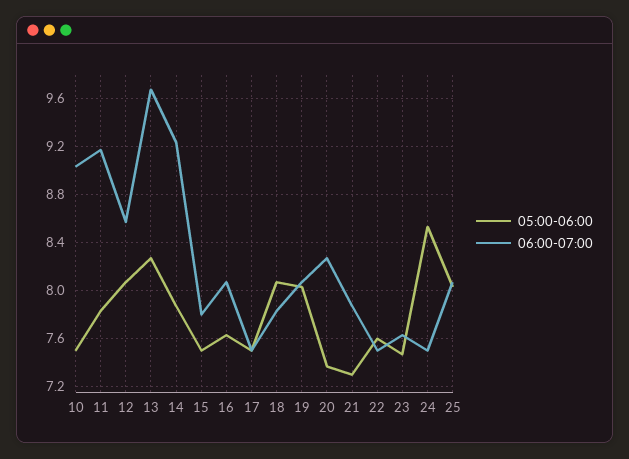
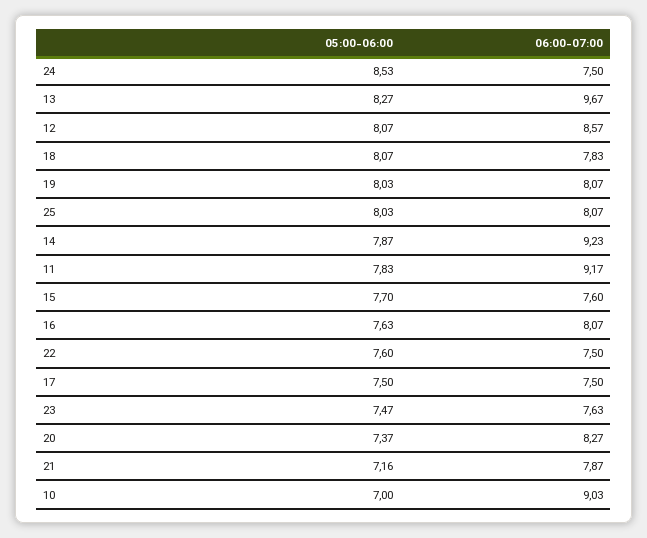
  {
    "05:00-06:00": {
-     "10": 7.5,
+     "10": 7,
      "11": 7.83,
      "12": 8.07,
      "13": 8.27,
      "14": 7.87,
-     "15": 7.5,
+     "15": 7.7,
      "16": 7.63,
      "17": 7.5,
      "18": 8.07,
      "19": 8.03,
      "20": 7.37,
-     "21": 7.3,
+     "21": 7.16,
      "22": 7.6,
      "23": 7.47,
      "24": 8.53,
      "25": 8.03
    },
    "06:00-07:00": {
      "10": 9.03,
      "11": 9.17,
      "12": 8.57,
      "13": 9.67,
      "14": 9.23,
-     "15": 7.8,
+     "15": 7.6,
      "16": 8.07,
      "17": 7.5,
      "18": 7.83,
      "19": 8.07,
      "20": 8.27,
      "21": 7.87,
      "22": 7.5,
      "23": 7.63,
      "24": 7.5,
      "25": 8.07
    }
  }

